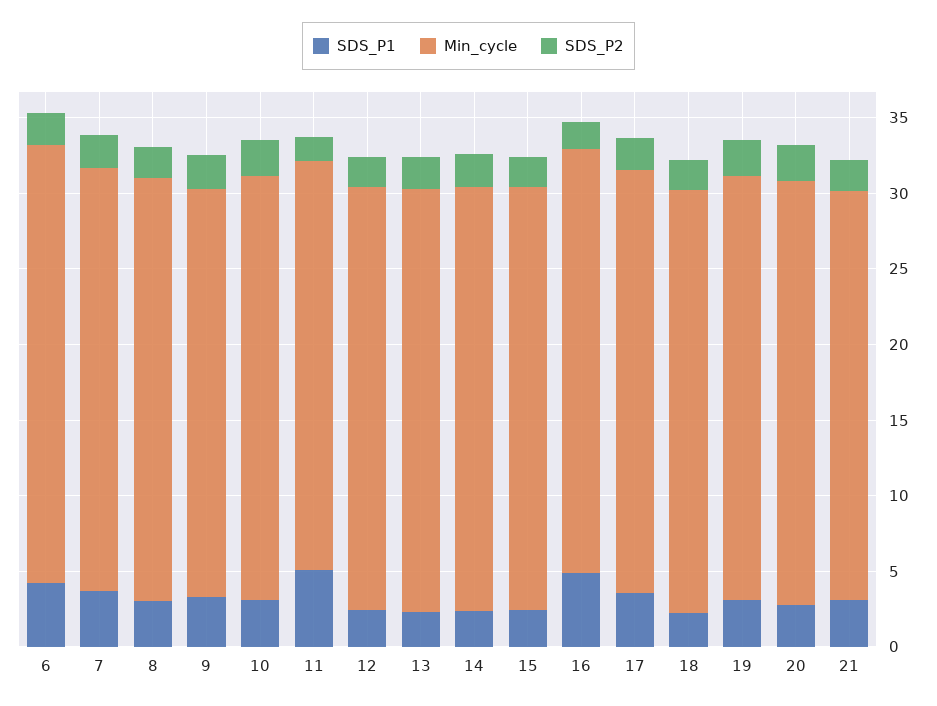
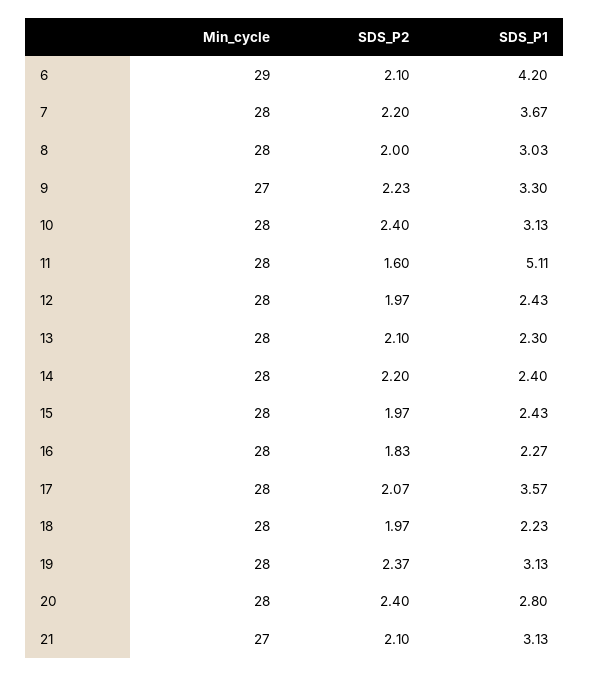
  {
    "SDS_P1": {
      "6": 4.2,
      "7": 3.67,
      "8": 3.03,
      "9": 3.3,
      "10": 3.13,
      "11": 5.11,
      "12": 2.43,
      "13": 2.3,
      "14": 2.4,
      "15": 2.43,
-     "16": 5,
+     "16": 2.27,
      "17": 3.57,
      "18": 2.23,
      "19": 3.13,
      "20": 2.8,
      "21": 3.13
    },
    "Min_cycle": {
      "6": 29,
      "7": 28,
      "8": 28,
      "9": 27,
      "10": 28,
-     "11": 27,
+     "11": 28,
      "12": 28,
      "13": 28,
      "14": 28,
      "15": 28,
      "16": 28,
      "17": 28,
      "18": 28,
      "19": 28,
      "20": 28,
      "21": 27
    },
    "SDS_P2": {
      "6": 2.1,
      "7": 2.2,
      "8": 2,
      "9": 2.23,
      "10": 2.4,
      "11": 1.6,
      "12": 1.97,
      "13": 2.1,
      "14": 2.2,
      "15": 1.97,
      "16": 1.83,
      "17": 2.07,
      "18": 1.97,
      "19": 2.37,
      "20": 2.4,
      "21": 2.1
    }
  }

